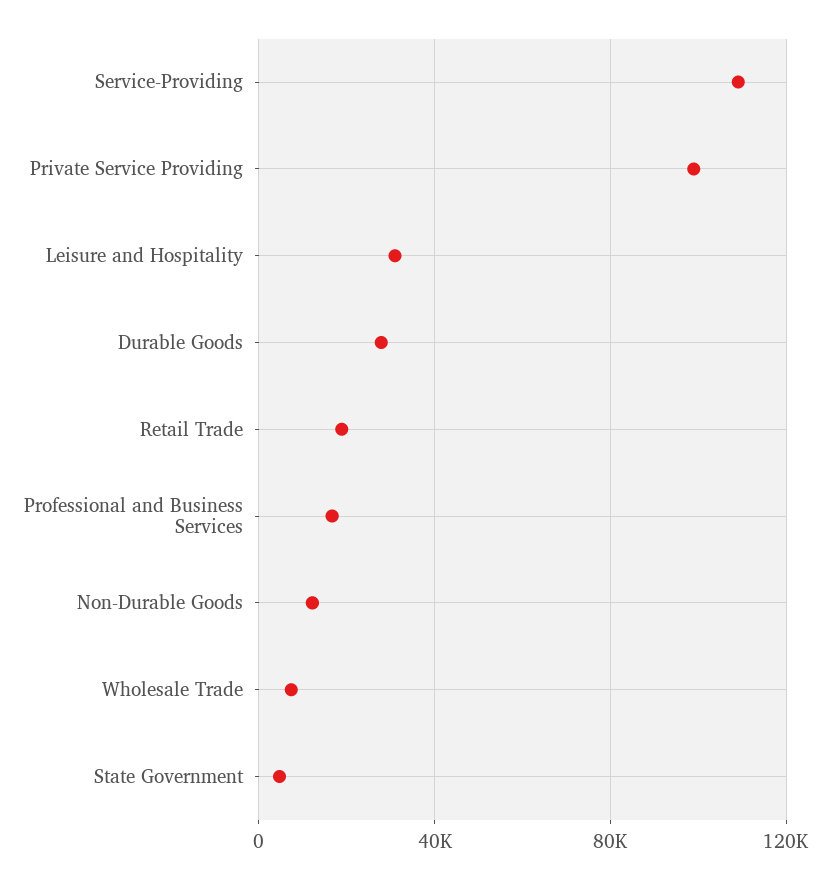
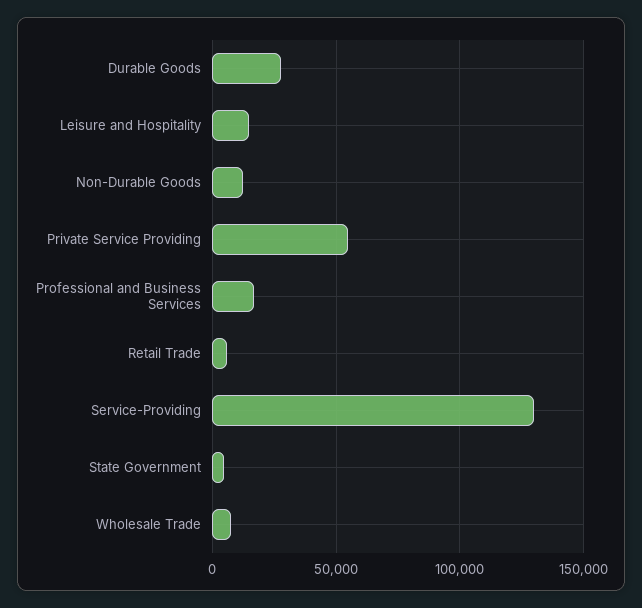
  {
-   "Service-Providing": 110000,
+   "Service-Providing": 130000,
-   "Private Service Providing": 100000,
+   "Private Service Providing": 55000,
-   "Leisure and Hospitality": 30000,
+   "Leisure and Hospitality": 15000,
    "Durable Goods": 30000,
-   "Retail Trade": 20000,
+   "Retail Trade": 5000,
    "Professional and Business Services": 15000,
    "Non-Durable Goods": 10000,
    "Wholesale Trade": 5000,
    "State Government": 5000
  }

